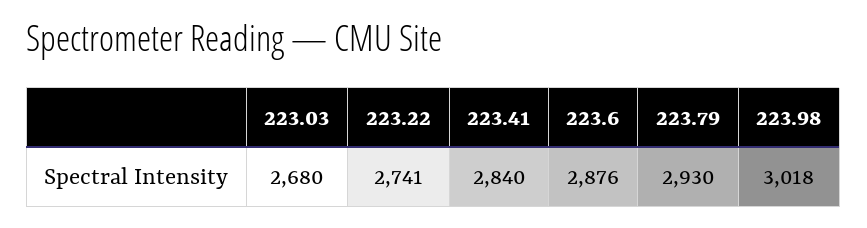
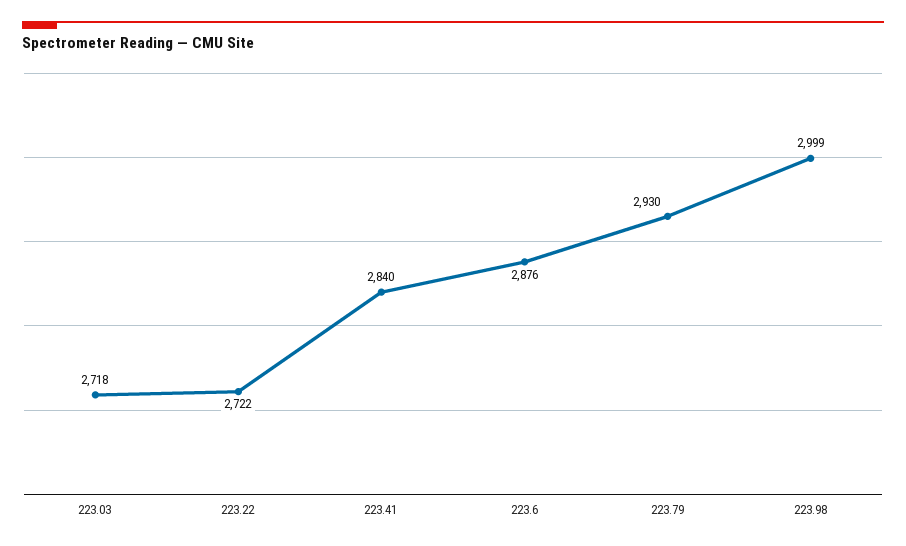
  {
-   "223.03": 2680,
+   "223.03": 2718,
-   "223.22": 2741,
+   "223.22": 2722,
    "223.41": 2840,
    "223.6": 2876,
    "223.79": 2930,
-   "223.98": 3018
+   "223.98": 2999
  }

